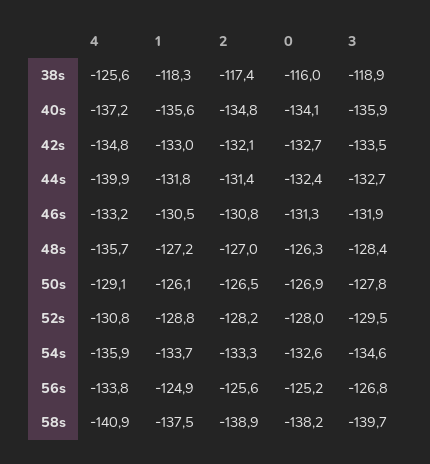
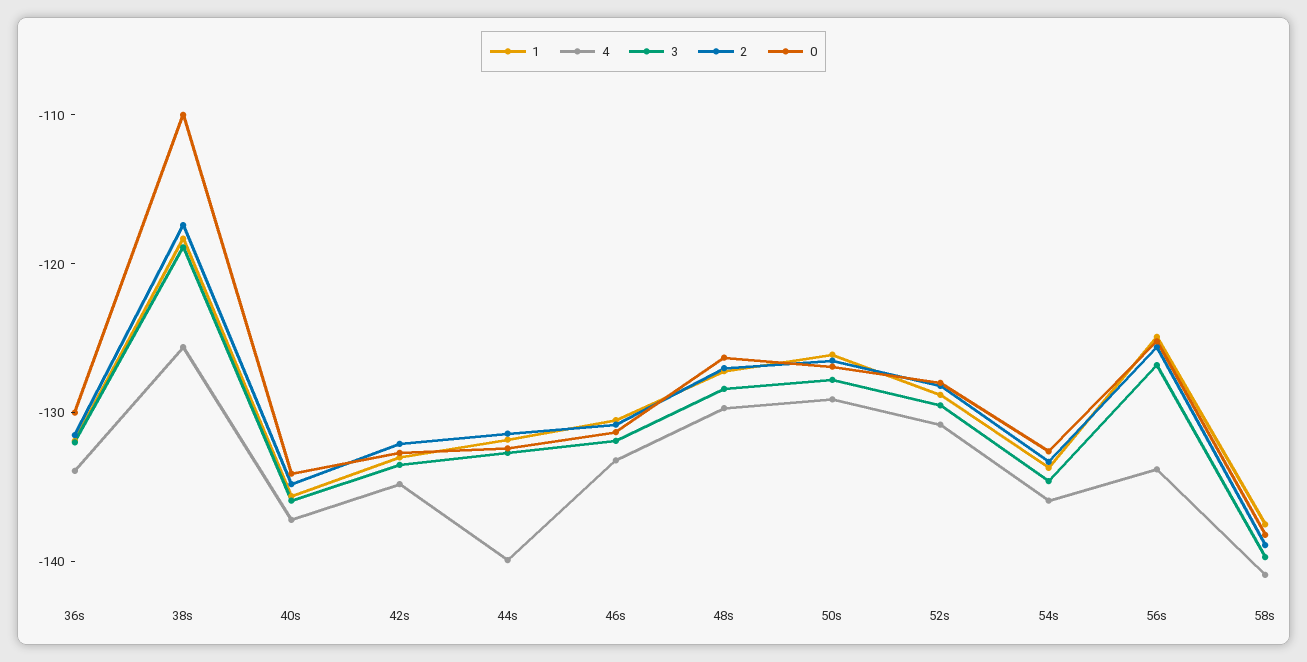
  {
    "4": {
      "38s": -125.6,
      "40s": -137.2,
      "42s": -134.8,
      "44s": -139.9,
      "46s": -133.2,
-     "48s": -135.7,
+     "48s": -130,
      "50s": -129.1,
      "52s": -130.8,
      "54s": -135.9,
      "56s": -133.8,
-     "58s": -140.9
+     "58s": -140.9,
+     "36s": -134
    },
    "1": {
      "38s": -118.3,
      "40s": -135.6,
      "42s": -133,
      "44s": -131.8,
      "46s": -130.5,
      "48s": -127.2,
      "50s": -126.1,
      "52s": -128.8,
      "54s": -133.7,
      "56s": -124.9,
-     "58s": -137.5
+     "58s": -137.5,
+     "36s": -132
    },
    "2": {
      "38s": -117.4,
      "40s": -134.8,
      "42s": -132.1,
      "44s": -131.4,
      "46s": -130.8,
      "48s": -127,
      "50s": -126.5,
      "52s": -128.2,
      "54s": -133.3,
      "56s": -125.6,
-     "58s": -138.9
+     "58s": -138.9,
+     "36s": -132
    },
    "0": {
-     "38s": -116,
+     "38s": -110,
      "40s": -134.1,
      "42s": -132.7,
      "44s": -132.4,
      "46s": -131.3,
      "48s": -126.3,
      "50s": -126.9,
      "52s": -128,
      "54s": -132.6,
      "56s": -125.2,
-     "58s": -138.2
+     "58s": -138.2,
+     "36s": -130
    },
    "3": {
      "38s": -118.9,
      "40s": -135.9,
      "42s": -133.5,
      "44s": -132.7,
      "46s": -131.9,
      "48s": -128.4,
      "50s": -127.8,
      "52s": -129.5,
      "54s": -134.6,
      "56s": -126.8,
-     "58s": -139.7
+     "58s": -139.7,
+     "36s": -132
    }
  }

